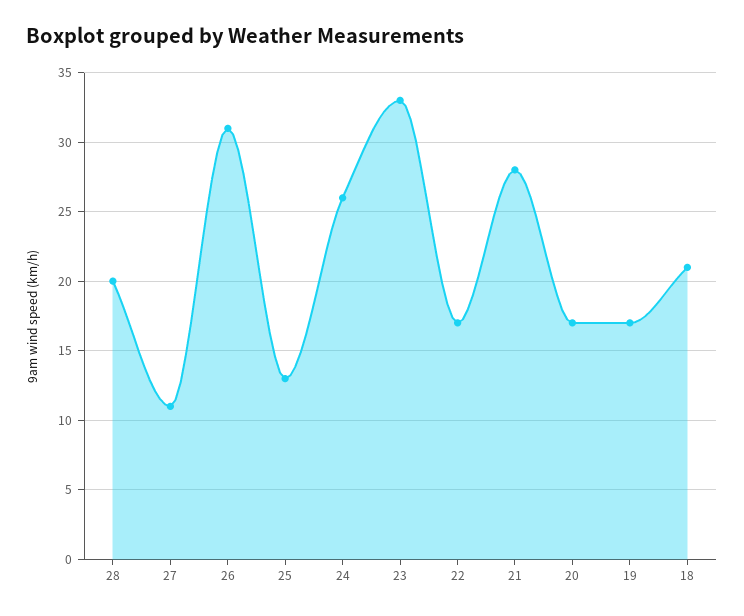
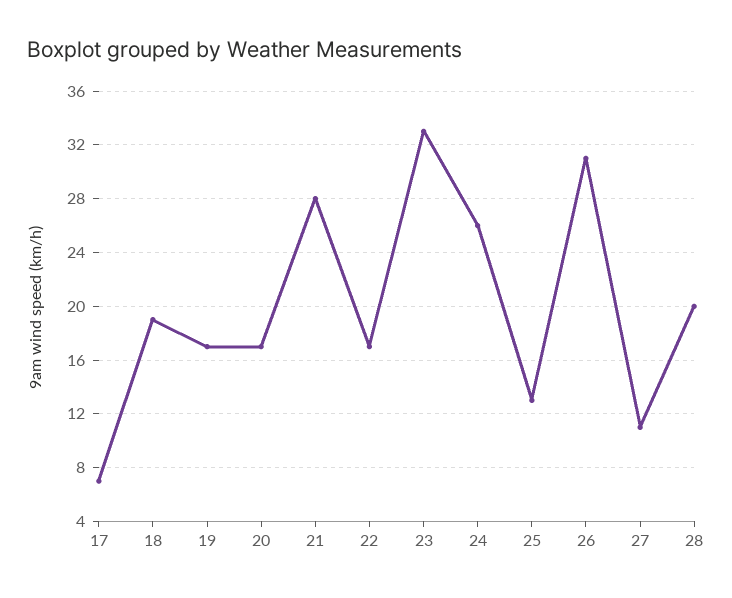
  {
    "28": 20,
    "27": 11,
    "26": 31,
    "25": 13,
    "24": 26,
    "23": 33,
    "22": 17,
    "21": 28,
    "20": 17,
    "19": 17,
-   "18": 21
+   "18": 19,
+   "17": 7
  }

